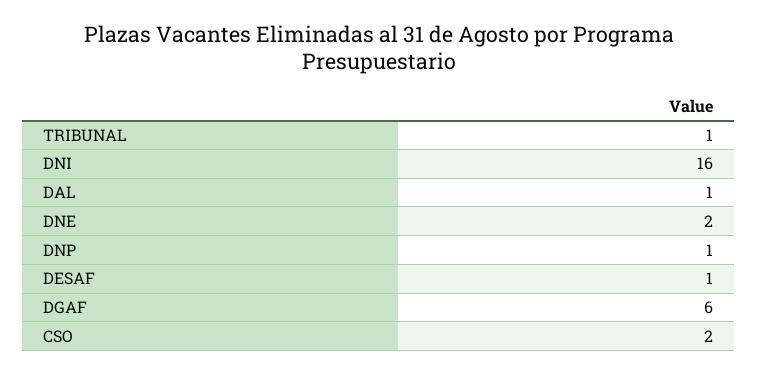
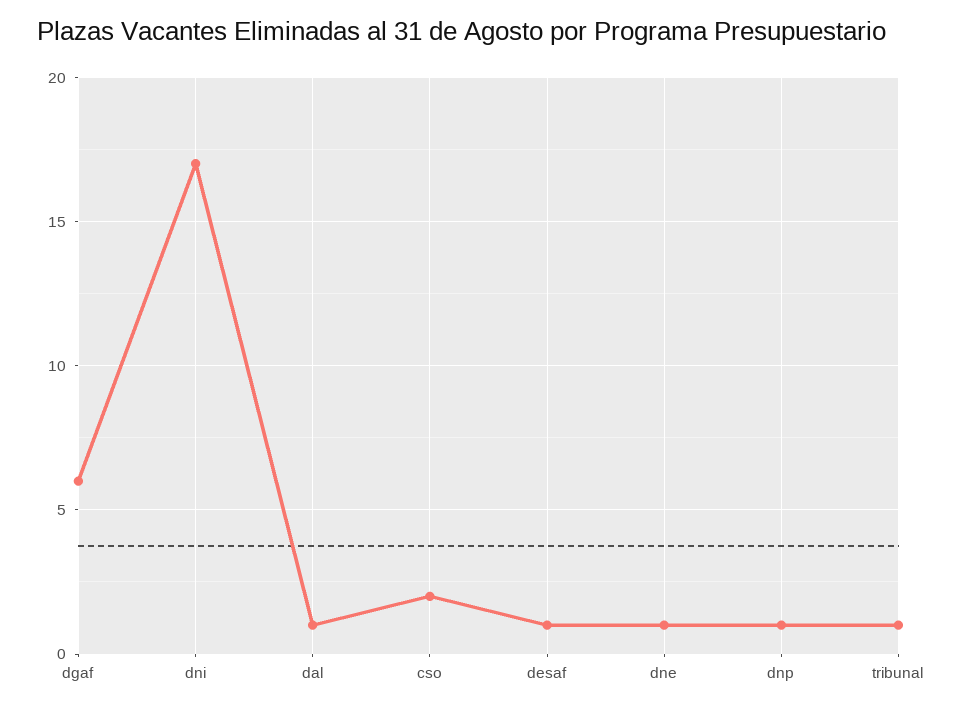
  {
    "TRIBUNAL": 1,
-   "DNI": 16,
+   "DNI": 17,
    "DAL": 1,
-   "DNE": 2,
+   "DNE": 1,
    "DNP": 1,
    "DESAF": 1,
    "DGAF": 6,
    "CSO": 2
  }

